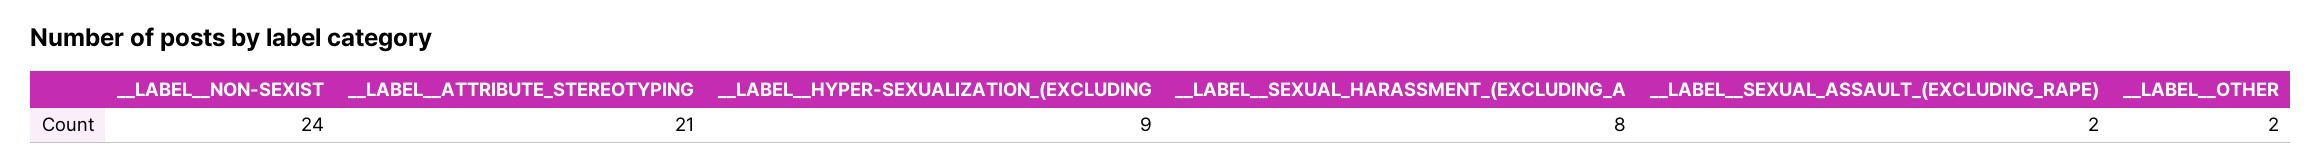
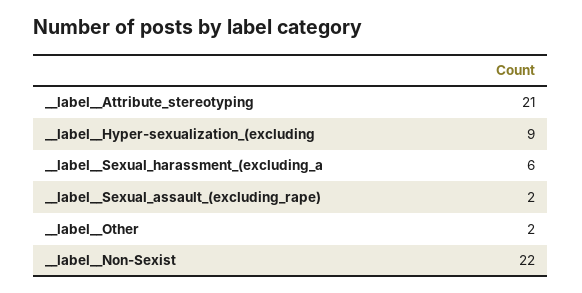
  {
-   "__LABEL__NON-SEXIST": 24,
+   "__LABEL__NON-SEXIST": 22,
    "__LABEL__ATTRIBUTE_STEREOTYPING": 21,
    "__LABEL__HYPER-SEXUALIZATION_(EXCLUDING": 9,
-   "__LABEL__SEXUAL_HARASSMENT_(EXCLUDING_A": 8,
+   "__LABEL__SEXUAL_HARASSMENT_(EXCLUDING_A": 6,
    "__LABEL__SEXUAL_ASSAULT_(EXCLUDING_RAPE)": 2,
    "__LABEL__OTHER": 2
  }

